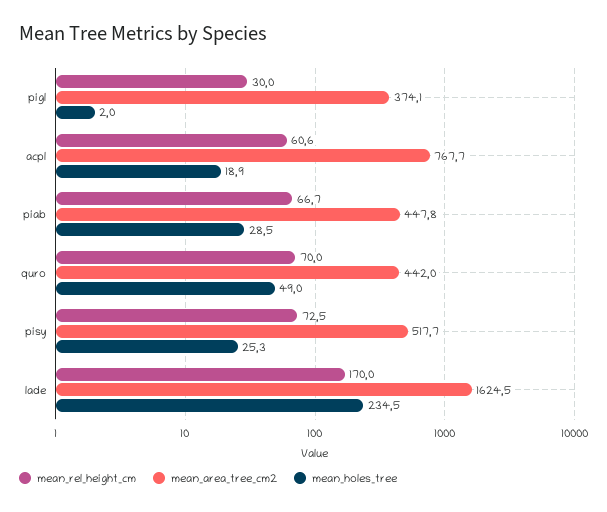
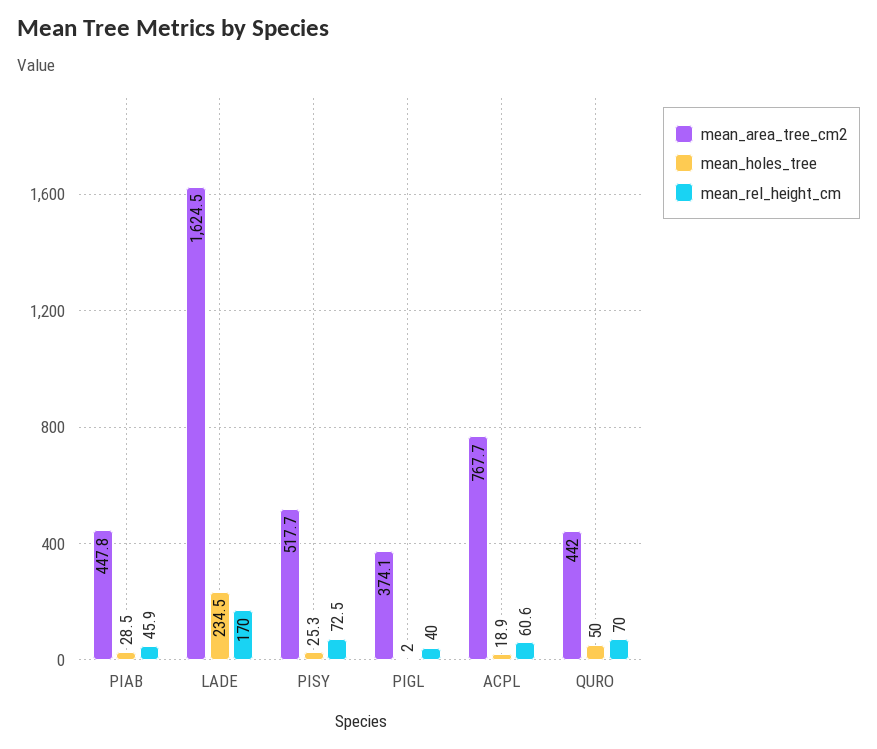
  {
    "mean_rel_height_cm": {
-     "pigl": 30,
+     "pigl": 40,
      "acpl": 60.6,
-     "piab": 66.7,
+     "piab": 45.9,
      "quro": 70,
      "pisy": 72.5,
      "lade": 170
    },
    "mean_area_tree_cm2": {
      "pigl": 374.1,
      "acpl": 767.7,
      "piab": 447.8,
      "quro": 442,
      "pisy": 517.7,
      "lade": 1624.5
    },
    "mean_holes_tree": {
      "pigl": 2,
      "acpl": 18.9,
      "piab": 28.5,
-     "quro": 49,
+     "quro": 50,
      "pisy": 25.3,
      "lade": 234.5
    }
  }

